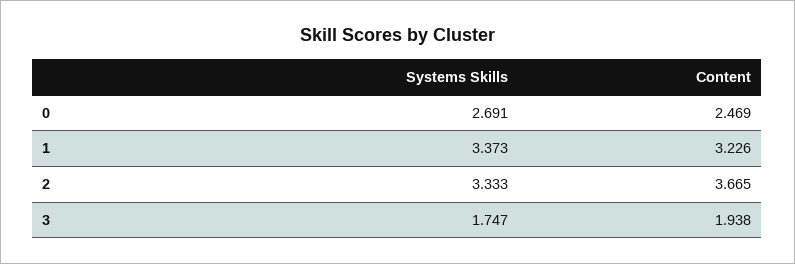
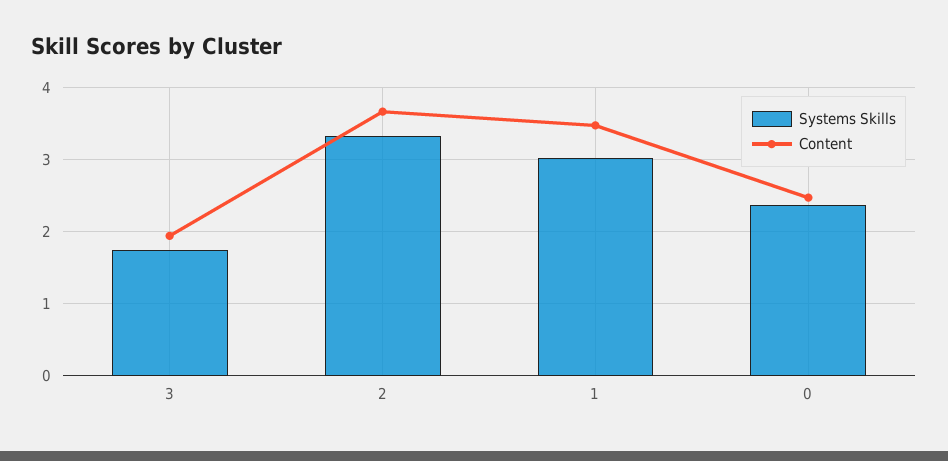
  {
    "Systems Skills": {
-     "0": 2.691,
+     "0": 2.4,
-     "1": 3.373,
+     "1": 3,
      "2": 3.333,
      "3": 1.747
    },
    "Content": {
      "0": 2.469,
-     "1": 3.226,
+     "1": 3.5,
      "2": 3.665,
      "3": 1.938
    }
  }

